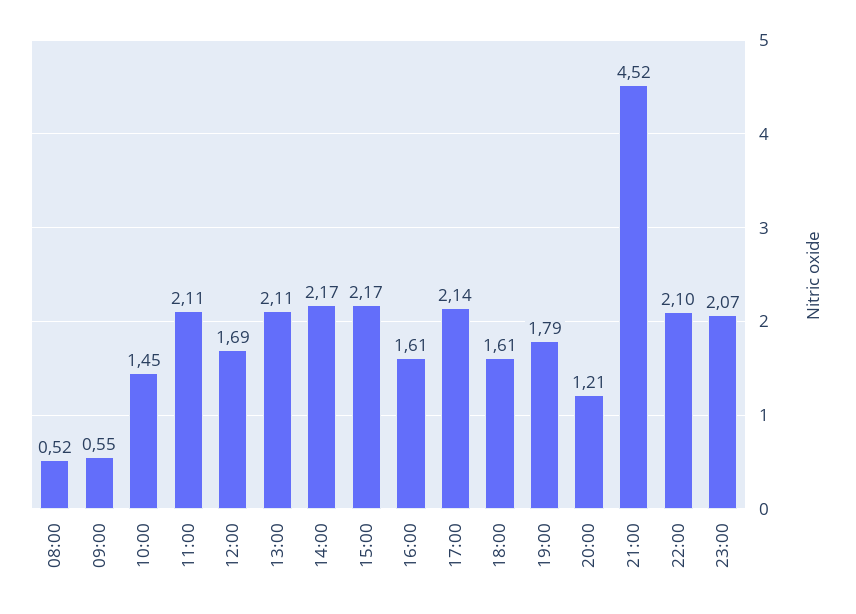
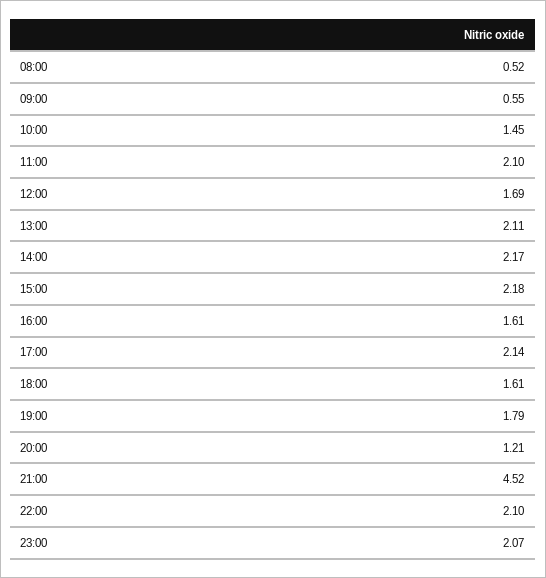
  {
    "08:00": 0.52,
    "09:00": 0.55,
    "10:00": 1.45,
-   "11:00": 2.11,
+   "11:00": 2.1,
    "12:00": 1.69,
    "13:00": 2.11,
    "14:00": 2.17,
-   "15:00": 2.17,
+   "15:00": 2.18,
    "16:00": 1.61,
    "17:00": 2.14,
    "18:00": 1.61,
    "19:00": 1.79,
    "20:00": 1.21,
    "21:00": 4.52,
    "22:00": 2.1,
    "23:00": 2.07
  }

